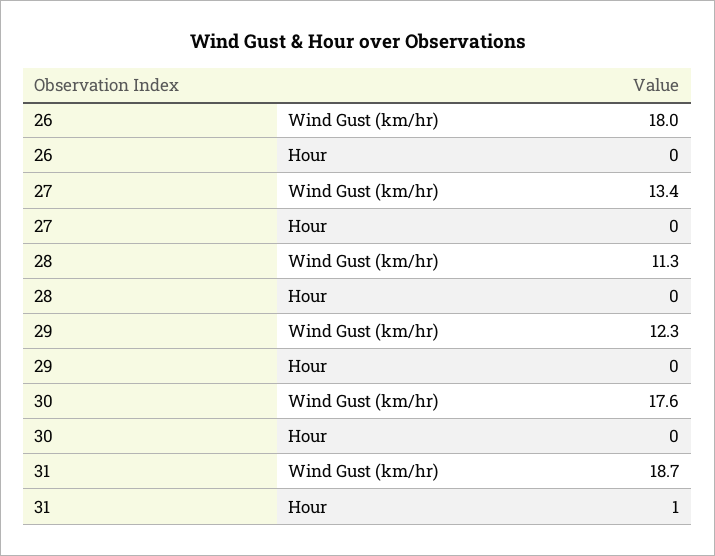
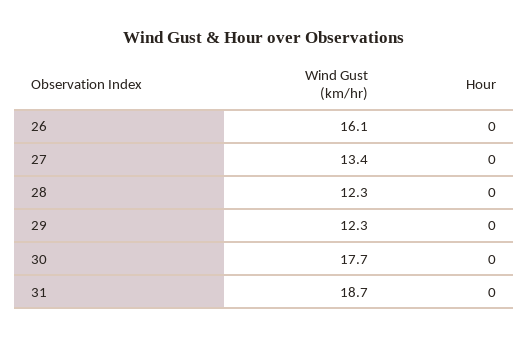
  {
    "26": {
-     "Wind Gust (km/hr)": 18,
+     "Wind Gust (km/hr)": 16.1,
      "Hour": 0
    },
    "27": {
      "Wind Gust (km/hr)": 13.4,
      "Hour": 0
    },
    "28": {
-     "Wind Gust (km/hr)": 11.3,
+     "Wind Gust (km/hr)": 12.3,
      "Hour": 0
    },
    "29": {
      "Wind Gust (km/hr)": 12.3,
      "Hour": 0
    },
    "30": {
-     "Wind Gust (km/hr)": 17.6,
+     "Wind Gust (km/hr)": 17.7,
      "Hour": 0
    },
    "31": {
      "Wind Gust (km/hr)": 18.7,
-     "Hour": 1
+     "Hour": 0
    }
  }

